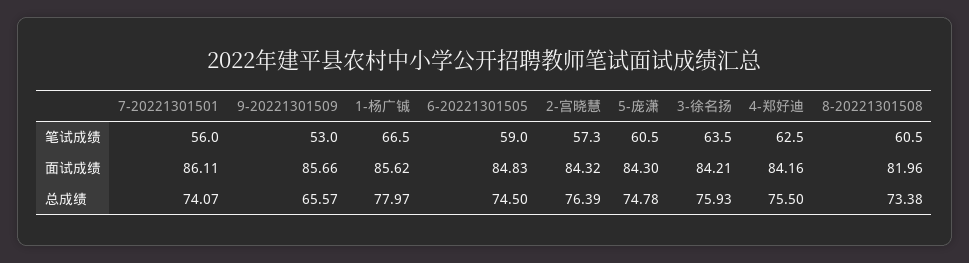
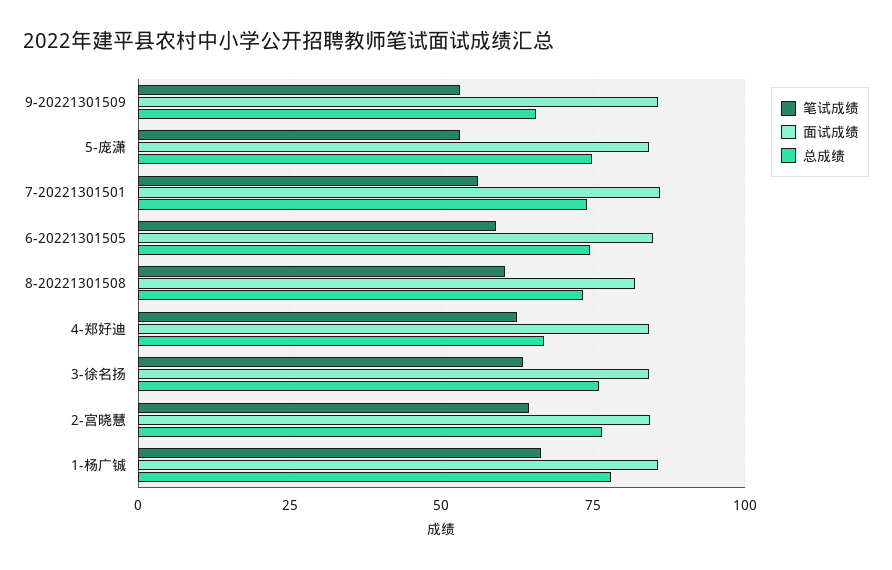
  {
    "笔试成绩": {
      "7-20221301501": 56,
      "9-20221301509": 53,
      "1-杨广铖": 66.5,
      "6-20221301505": 59,
-     "2-宫晓慧": 57.3,
+     "2-宫晓慧": 65,
-     "5-庞潇": 60.5,
+     "5-庞潇": 52.5,
      "3-徐名扬": 63.5,
      "4-郑好迪": 62.5,
      "8-20221301508": 60.5
    },
    "面试成绩": {
      "7-20221301501": 86.11,
      "9-20221301509": 85.66,
      "1-杨广铖": 85.62,
      "6-20221301505": 84.83,
      "2-宫晓慧": 84.32,
      "5-庞潇": 84.3,
      "3-徐名扬": 84.21,
      "4-郑好迪": 84.16,
      "8-20221301508": 81.96
    },
    "总成绩": {
      "7-20221301501": 74.07,
      "9-20221301509": 65.57,
      "1-杨广铖": 77.97,
      "6-20221301505": 74.5,
      "2-宫晓慧": 76.39,
      "5-庞潇": 74.78,
      "3-徐名扬": 75.93,
-     "4-郑好迪": 75.5,
+     "4-郑好迪": 67.5,
      "8-20221301508": 73.38
    }
  }

